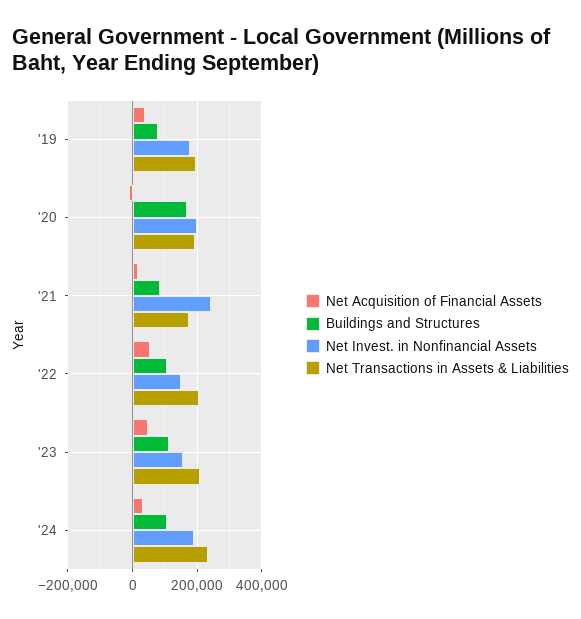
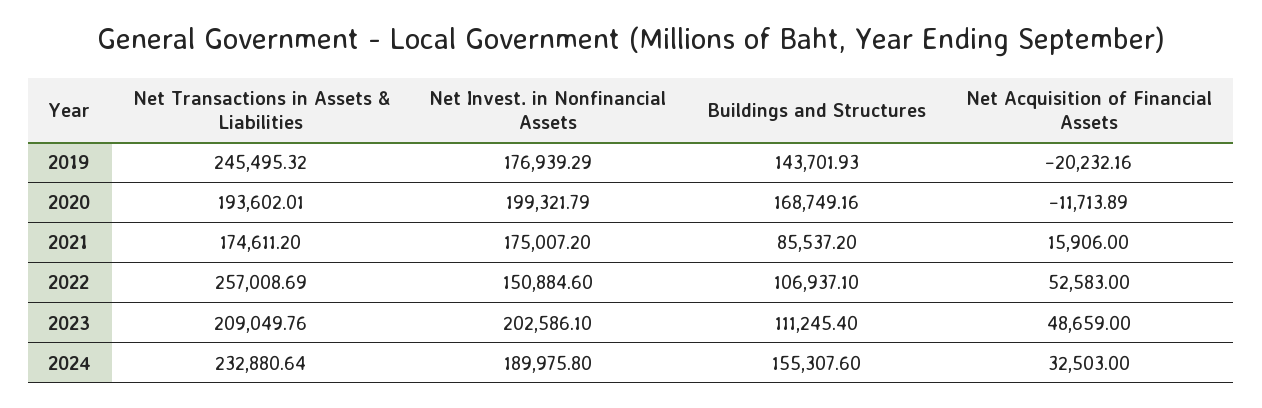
  {
    "Net Acquisition of Financial Assets": {
-     "'19": 40000,
+     "'19": -20232.16,
      "'20": -11713.89,
      "'21": 15906,
      "'22": 52583,
      "'23": 48659,
      "'24": 32503
    },
    "Buildings and Structures": {
-     "'19": 80000,
+     "'19": 143701.93,
      "'20": 168749.16,
      "'21": 85537.2,
      "'22": 106937.1,
      "'23": 111245.4,
-     "'24": 100000
+     "'24": 155307.6
    },
    "Net Invest. in Nonfinancial Assets": {
      "'19": 176939.29,
      "'20": 199321.79,
-     "'21": 240000,
+     "'21": 175007.2,
      "'22": 150884.6,
-     "'23": 160000,
+     "'23": 202586.1,
      "'24": 189975.8
    },
    "Net Transactions in Assets & Liabilities": {
-     "'19": 200000,
+     "'19": 245495.32,
      "'20": 193602.01,
      "'21": 174611.2,
-     "'22": 200000,
+     "'22": 257008.69,
      "'23": 209049.76,
      "'24": 232880.64
    }
  }

